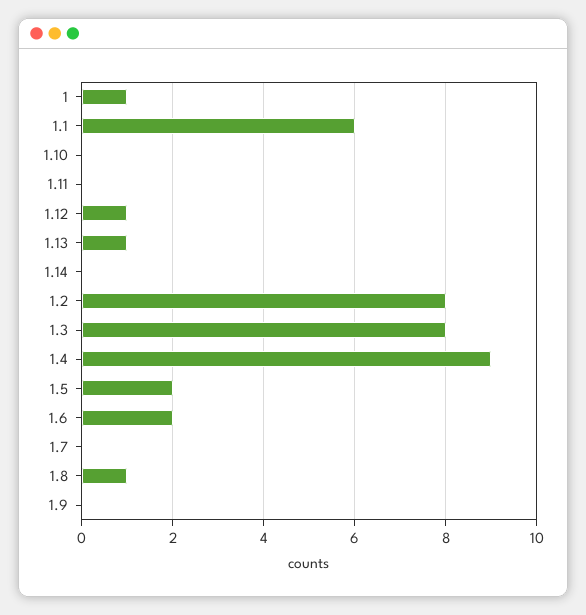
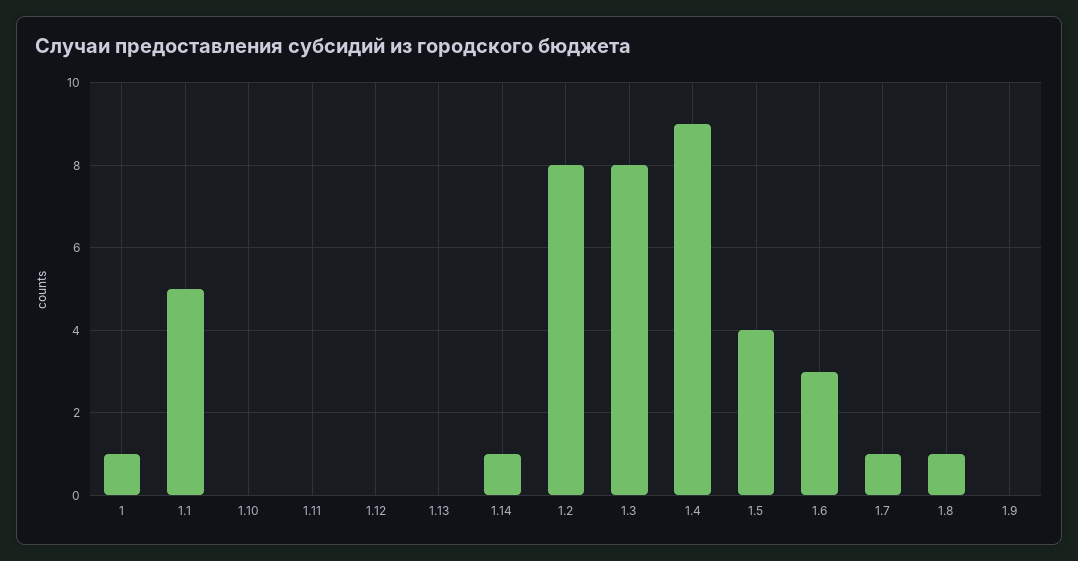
  {
    "1": 1,
-   "1.1": 6,
+   "1.1": 5,
    "1.10": 0,
    "1.11": 0,
-   "1.12": 1,
+   "1.12": 0,
-   "1.13": 1,
+   "1.13": 0,
-   "1.14": 0,
+   "1.14": 1,
    "1.2": 8,
    "1.3": 8,
    "1.4": 9,
-   "1.5": 2,
+   "1.5": 4,
-   "1.6": 2,
+   "1.6": 3,
-   "1.7": 0,
+   "1.7": 1,
    "1.8": 1,
    "1.9": 0
  }

